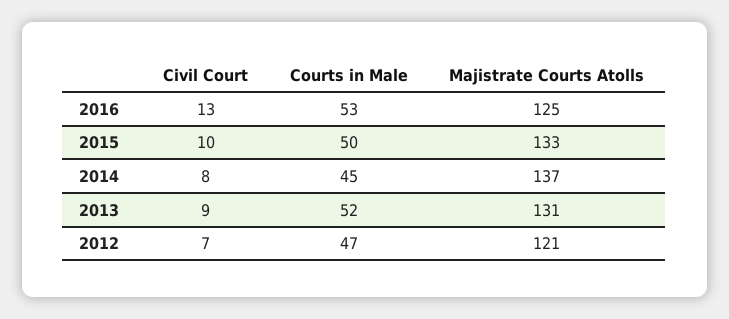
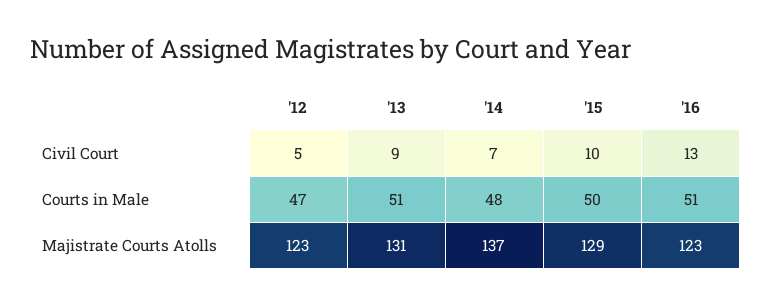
  {
    "Civil Court": {
      "2016": 13,
      "2015": 10,
-     "2014": 8,
+     "2014": 7,
      "2013": 9,
-     "2012": 7
+     "2012": 5
    },
    "Courts in Male": {
-     "2016": 53,
+     "2016": 51,
      "2015": 50,
-     "2014": 45,
+     "2014": 48,
-     "2013": 52,
+     "2013": 51,
      "2012": 47
    },
    "Majistrate Courts Atolls": {
-     "2016": 125,
+     "2016": 123,
-     "2015": 133,
+     "2015": 129,
      "2014": 137,
      "2013": 131,
-     "2012": 121
+     "2012": 123
    }
  }

